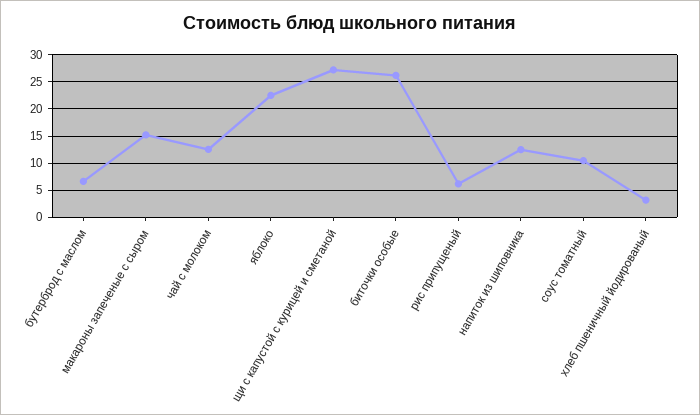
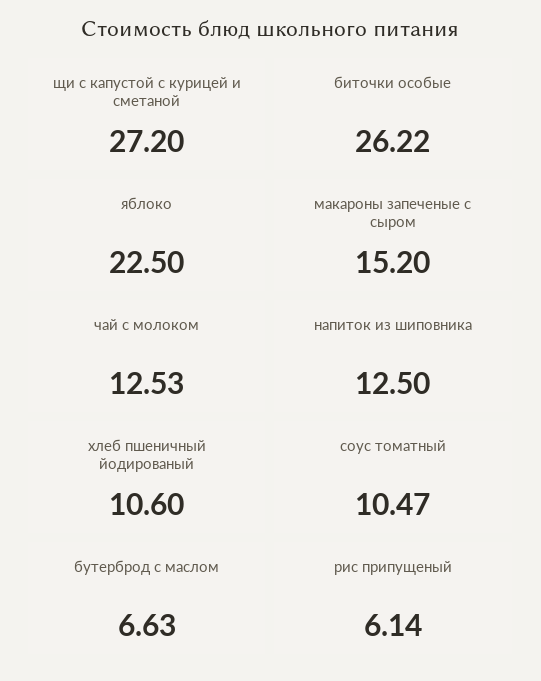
  {
    "бутерброд с маслом": 6.63,
    "макароны запеченые с сыром": 15.2,
    "чай с молоком": 12.53,
    "яблоко": 22.5,
    "щи с капустой с курицей и сметаной": 27.2,
    "биточки особые": 26.22,
    "рис припущеный": 6.14,
    "напиток из шиповника": 12.5,
    "соус томатный": 10.47,
-   "хлеб пшеничный йодированый": 2.5
+   "хлеб пшеничный йодированый": 10.6
  }

